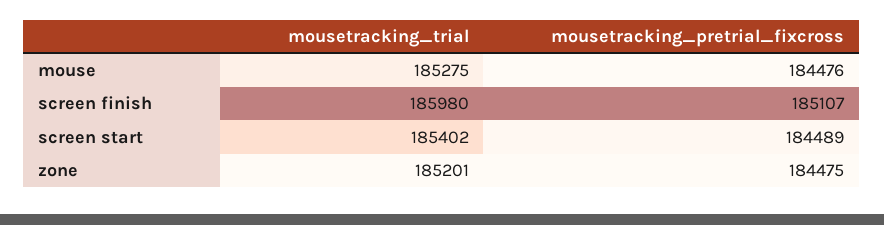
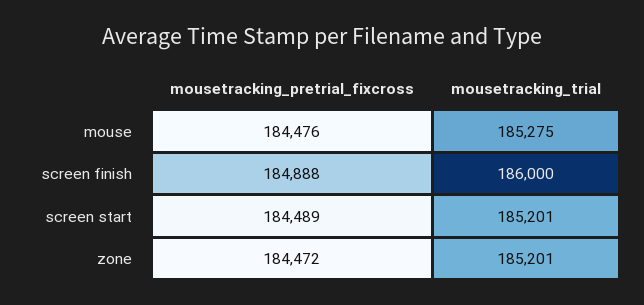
  {
    "mousetracking_trial": {
      "mouse": 185275,
-     "screen finish": 185980,
+     "screen finish": 186000,
-     "screen start": 185402,
+     "screen start": 185201,
      "zone": 185201
    },
    "mousetracking_pretrial_fixcross": {
      "mouse": 184476,
-     "screen finish": 185107,
+     "screen finish": 184888,
      "screen start": 184489,
-     "zone": 184475
+     "zone": 184472
    }
  }

